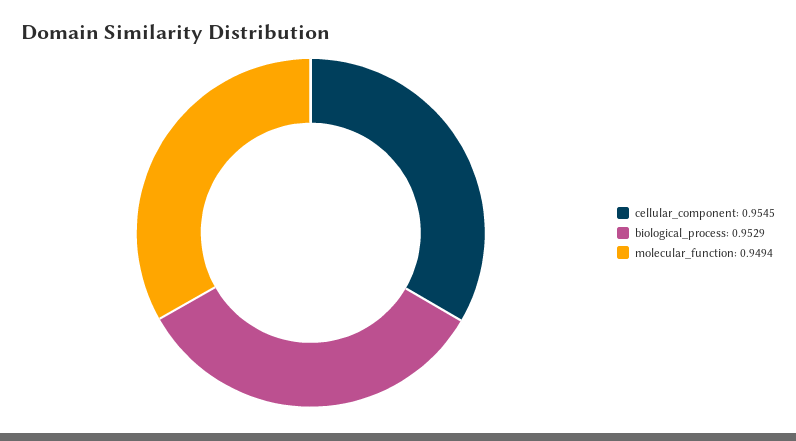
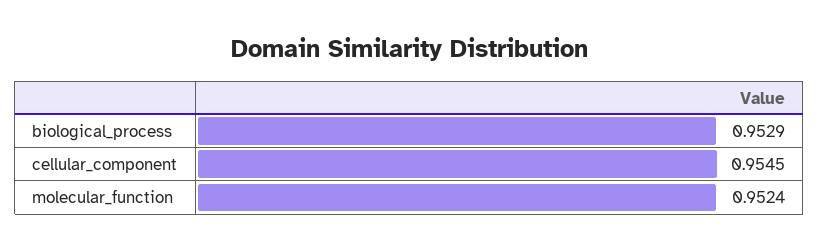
  {
    "cellular_component": 0.9545,
    "biological_process": 0.9529,
-   "molecular_function": 0.9494
+   "molecular_function": 0.9524
  }

